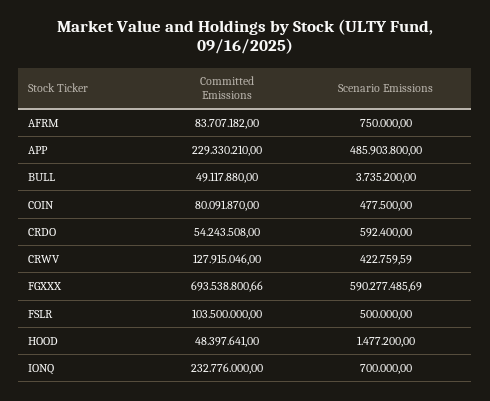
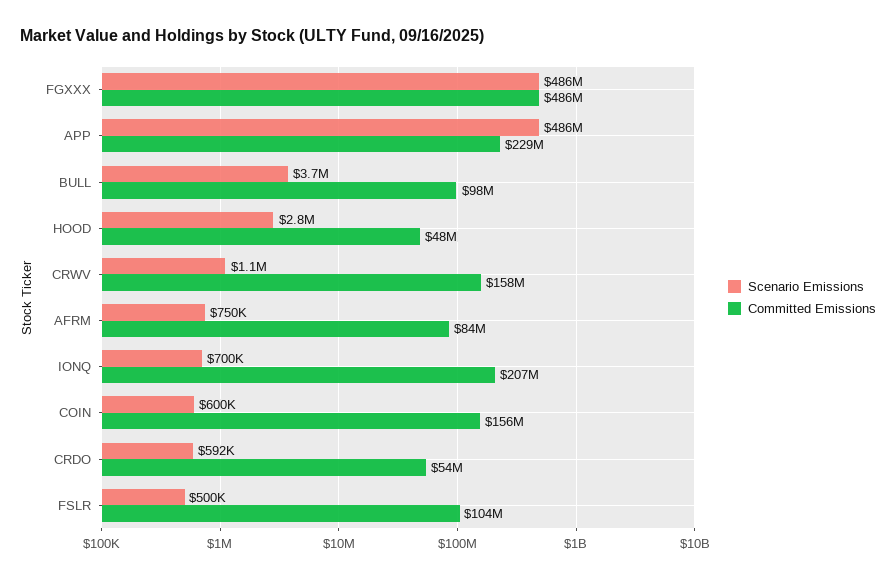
  {
    "Committed Emissions": {
      "AFRM": 83707182,
      "APP": 229330210,
-     "BULL": 49117880,
+     "BULL": 98000000,
-     "COIN": 80091870,
+     "COIN": 156000000,
      "CRDO": 54243508,
-     "CRWV": 127915046,
+     "CRWV": 158000000,
-     "FGXXX": 693538800.66,
+     "FGXXX": 486000000,
      "FSLR": 103500000,
      "HOOD": 48397641,
-     "IONQ": 232776000
+     "IONQ": 207000000
    },
    "Scenario Emissions": {
      "AFRM": 750000,
      "APP": 485903800,
      "BULL": 3735200,
-     "COIN": 477500,
+     "COIN": 600000,
      "CRDO": 592400,
-     "CRWV": 422759.59,
+     "CRWV": 1100000,
-     "FGXXX": 590277485.69,
+     "FGXXX": 486000000,
      "FSLR": 500000,
-     "HOOD": 1477200,
+     "HOOD": 2800000,
      "IONQ": 700000
    }
  }

